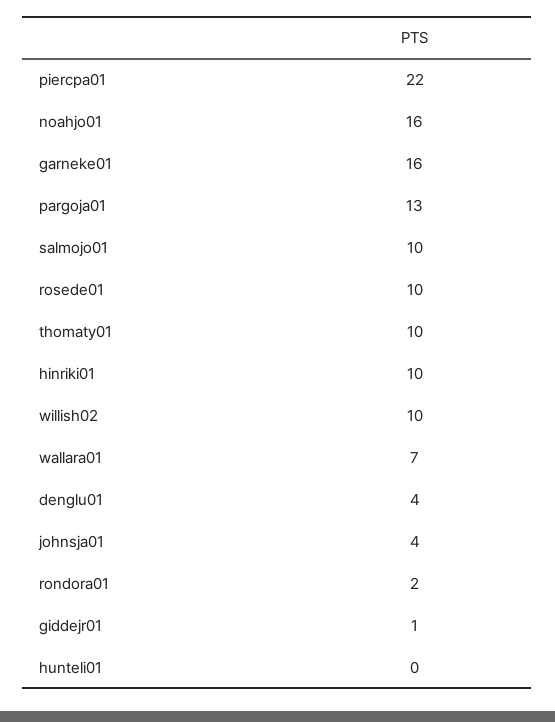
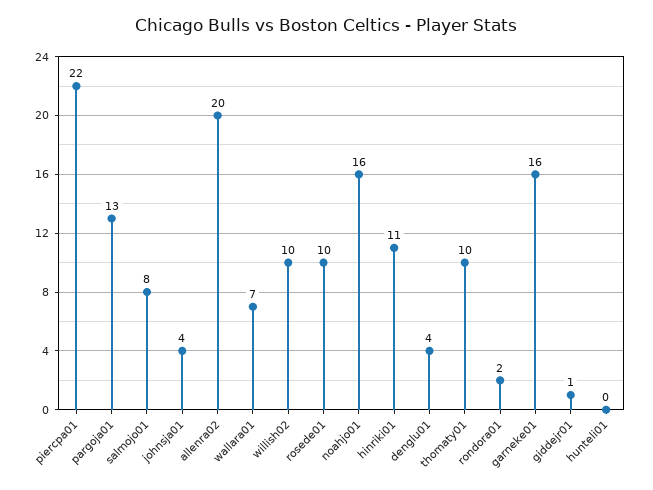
  {
    "piercpa01": 22,
    "noahjo01": 16,
    "garneke01": 16,
    "pargoja01": 13,
-   "salmojo01": 10,
+   "salmojo01": 8,
    "rosede01": 10,
    "thomaty01": 10,
-   "hinriki01": 10,
+   "hinriki01": 11,
    "willish02": 10,
    "wallara01": 7,
    "denglu01": 4,
    "johnsja01": 4,
    "rondora01": 2,
    "giddejr01": 1,
-   "hunteli01": 0
+   "hunteli01": 0,
+   "allenra02": 20
  }

